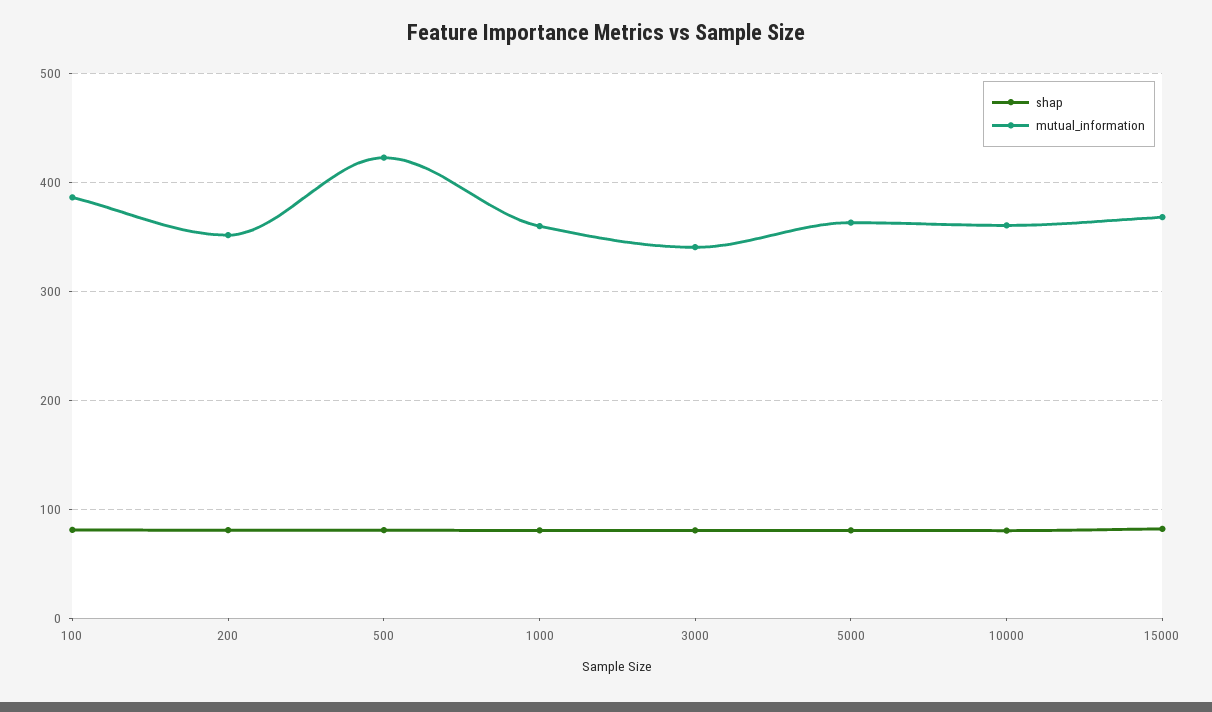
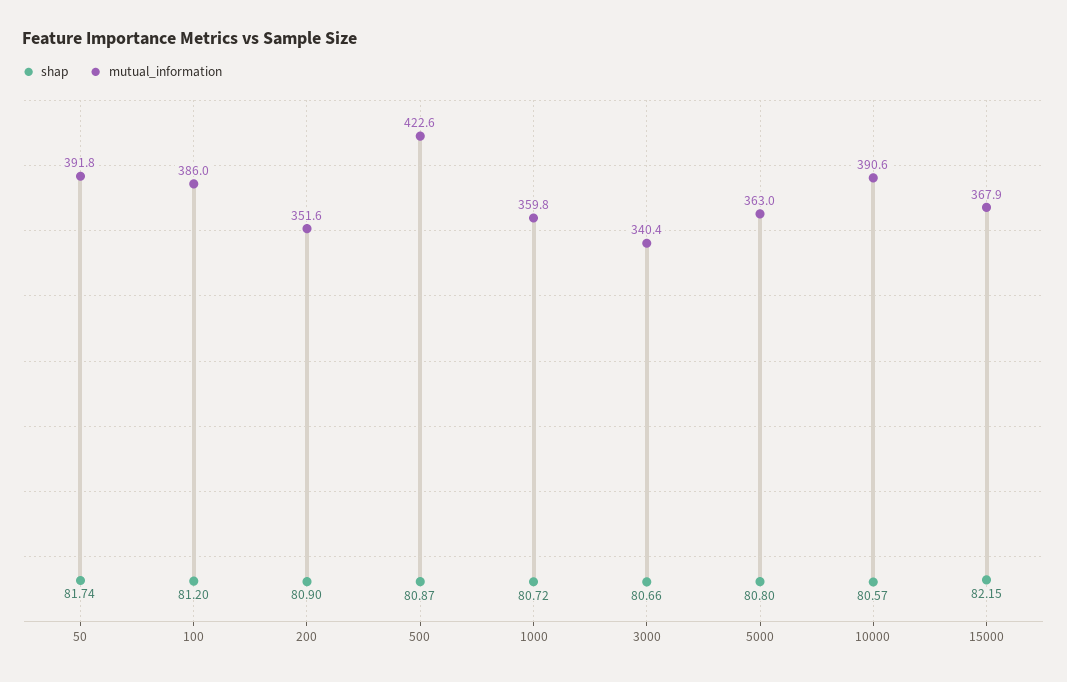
  {
    "shap": {
      "100": 81.2,
      "200": 80.9,
      "500": 80.87,
      "1000": 80.72,
      "3000": 80.66,
      "5000": 80.8,
      "10000": 80.57,
-     "15000": 82.15
+     "15000": 82.15,
+     "50": 81.74
    },
    "mutual_information": {
      "100": 386,
      "200": 351.6,
      "500": 422.6,
      "1000": 359.8,
      "3000": 340.4,
      "5000": 363,
-     "10000": 360,
+     "10000": 390.6,
-     "15000": 367.9
+     "15000": 367.9,
+     "50": 391.8
    }
  }

